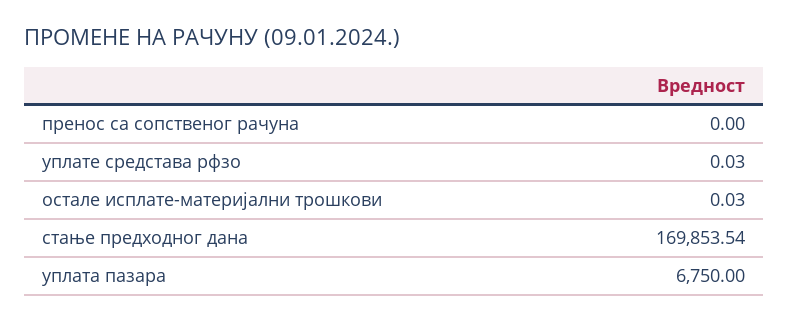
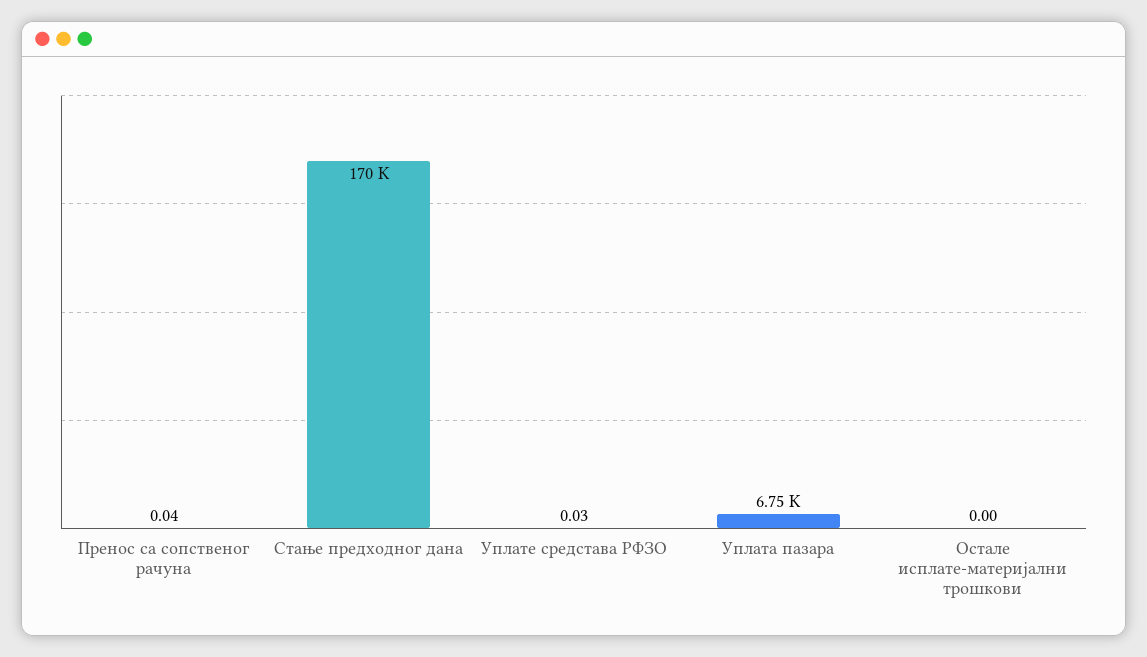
  {
-   "пренос са сопственог рачуна": 0,
+   "пренос са сопственог рачуна": 0.04,
    "уплате средстава рфзо": 0.03,
-   "остале исплате-материјални трошкови": 0.03,
+   "остале исплате-материјални трошкови": 0,
    "стање предходног дана": 169853.54,
    "уплата пазара": 6750
  }

